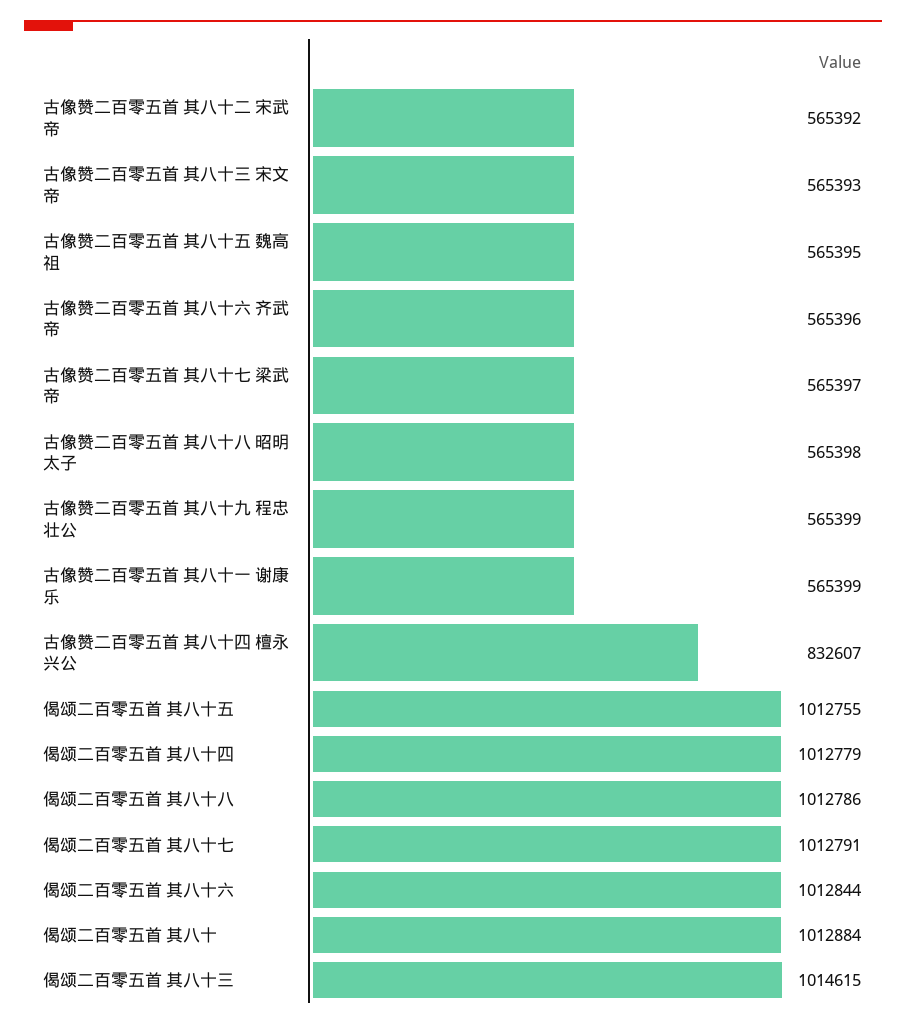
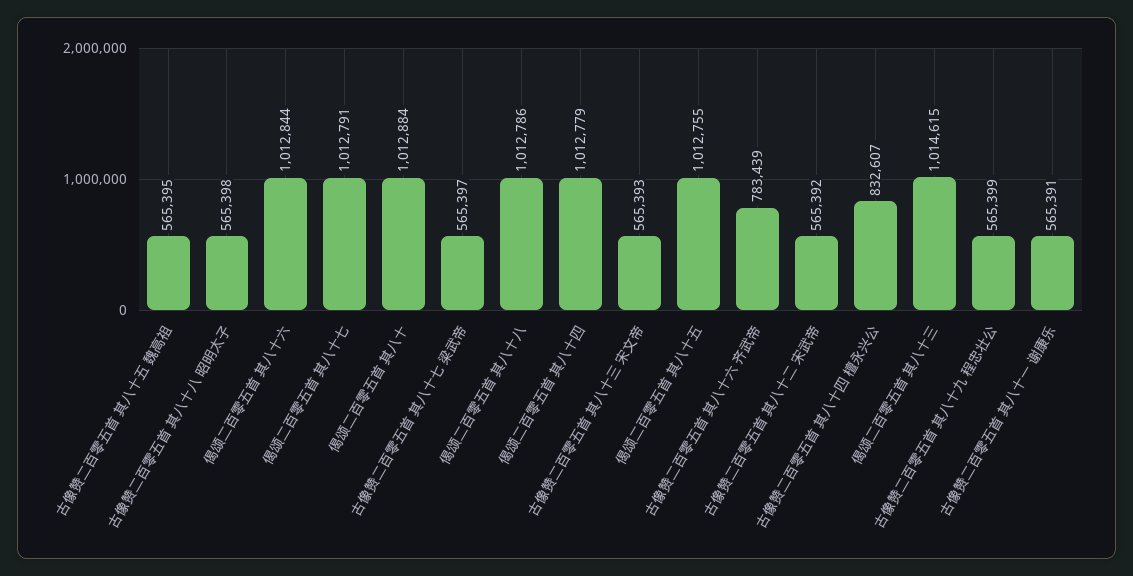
  {
    "古像赞二百零五首 其八十二 宋武帝": 565392,
    "古像赞二百零五首 其八十三 宋文帝": 565393,
    "古像赞二百零五首 其八十五 魏高祖": 565395,
-   "古像赞二百零五首 其八十六 齐武帝": 565396,
+   "古像赞二百零五首 其八十六 齐武帝": 783439,
    "古像赞二百零五首 其八十七 梁武帝": 565397,
    "古像赞二百零五首 其八十八 昭明太子": 565398,
    "古像赞二百零五首 其八十九 程忠壮公": 565399,
-   "古像赞二百零五首 其八十一 谢康乐": 565399,
+   "古像赞二百零五首 其八十一 谢康乐": 565391,
    "古像赞二百零五首 其八十四 檀永兴公": 832607,
    "偈颂二百零五首 其八十五": 1012755,
    "偈颂二百零五首 其八十四": 1012779,
    "偈颂二百零五首 其八十八": 1012786,
    "偈颂二百零五首 其八十七": 1012791,
    "偈颂二百零五首 其八十六": 1012844,
    "偈颂二百零五首 其八十": 1012884,
    "偈颂二百零五首 其八十三": 1014615
  }

